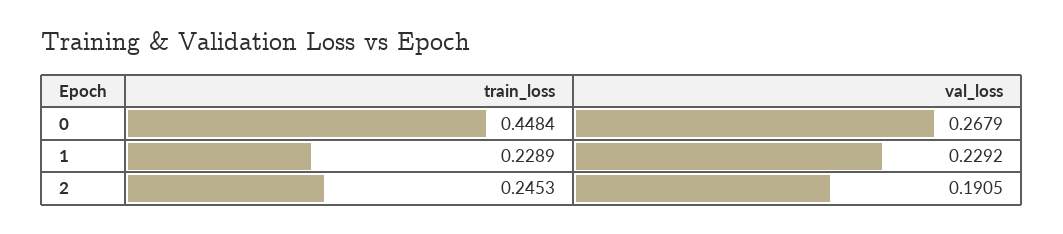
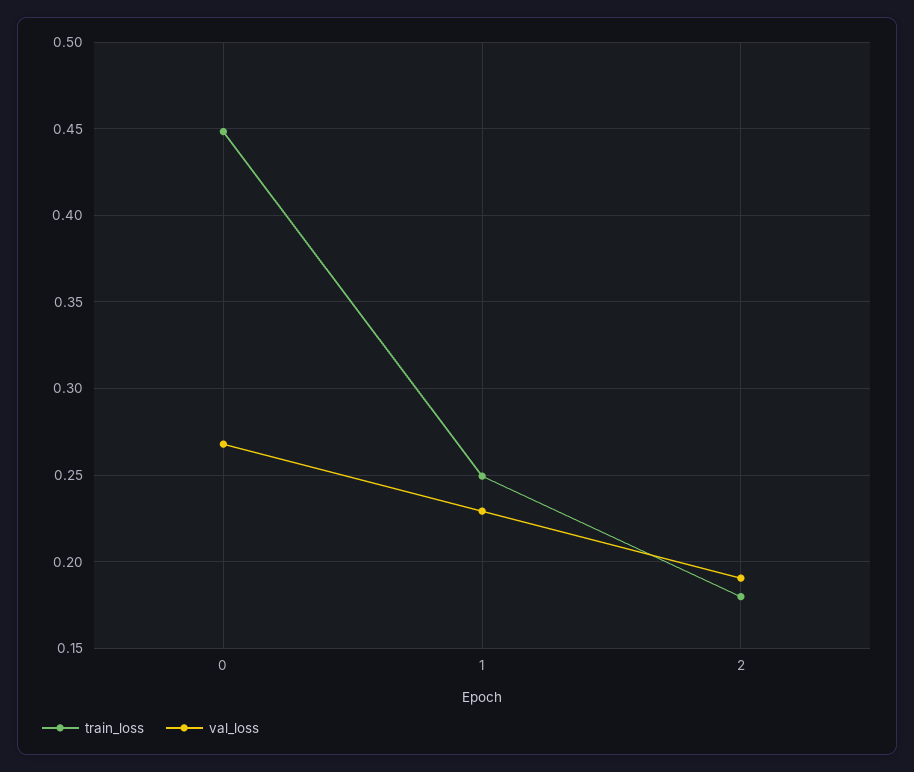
  {
    "train_loss": {
      "0": 0.4484,
-     "1": 0.2289,
+     "1": 0.25,
-     "2": 0.2453
+     "2": 0.18
    },
    "val_loss": {
      "0": 0.2679,
      "1": 0.2292,
      "2": 0.1905
    }
  }

